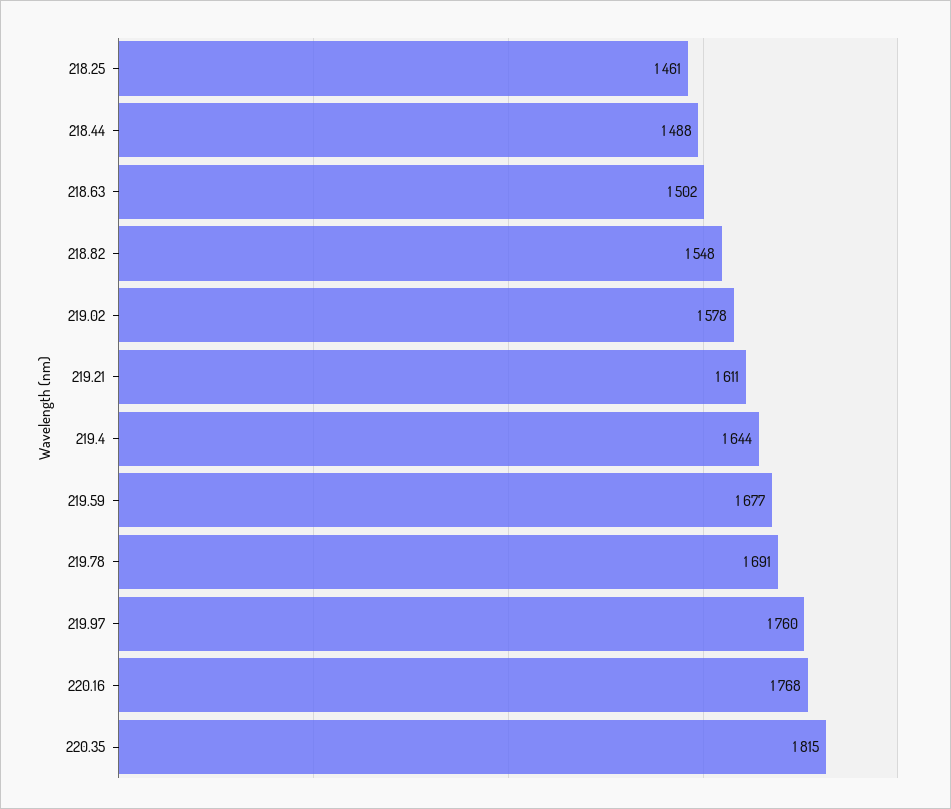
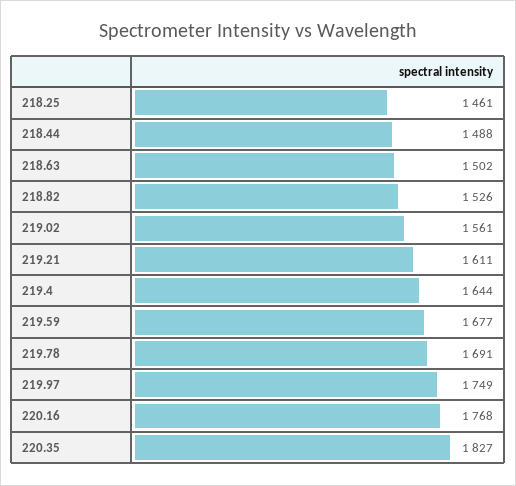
  {
    "218.25": 1461,
    "218.44": 1488,
    "218.63": 1502,
-   "218.82": 1548,
+   "218.82": 1526,
-   "219.02": 1578,
+   "219.02": 1561,
    "219.21": 1611,
    "219.4": 1644,
    "219.59": 1677,
    "219.78": 1691,
-   "219.97": 1760,
+   "219.97": 1749,
    "220.16": 1768,
-   "220.35": 1815
+   "220.35": 1827
  }

